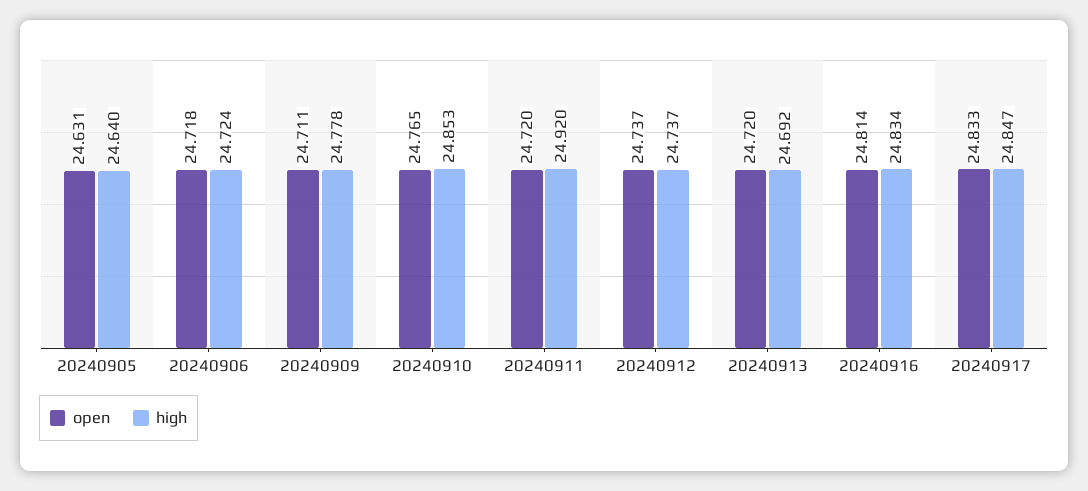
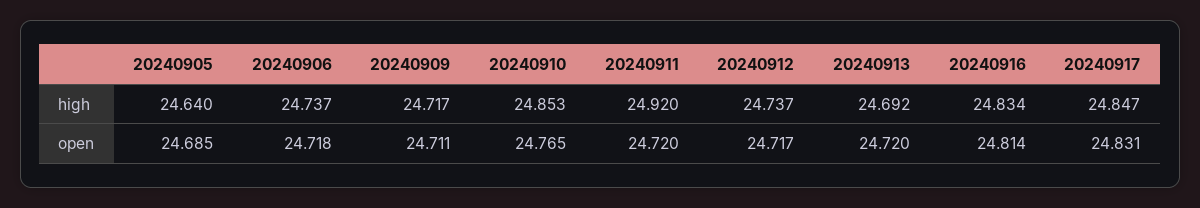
  {
    "open": {
-     "20240905": 24.631,
+     "20240905": 24.685,
      "20240906": 24.718,
      "20240909": 24.711,
      "20240910": 24.765,
      "20240911": 24.72,
-     "20240912": 24.737,
+     "20240912": 24.717,
      "20240913": 24.72,
      "20240916": 24.814,
-     "20240917": 24.833
+     "20240917": 24.831
    },
    "high": {
      "20240905": 24.64,
-     "20240906": 24.724,
+     "20240906": 24.737,
-     "20240909": 24.778,
+     "20240909": 24.717,
      "20240910": 24.853,
      "20240911": 24.92,
      "20240912": 24.737,
      "20240913": 24.692,
      "20240916": 24.834,
      "20240917": 24.847
    }
  }

